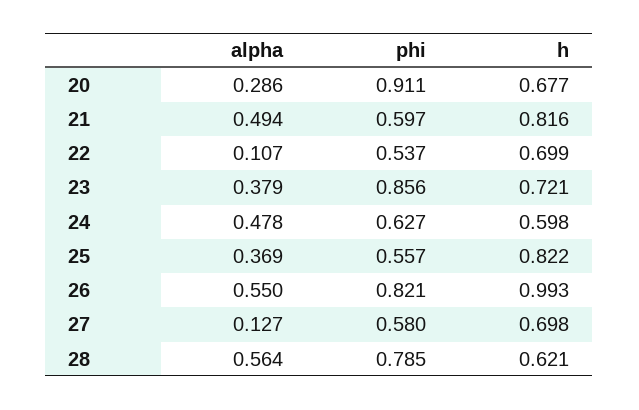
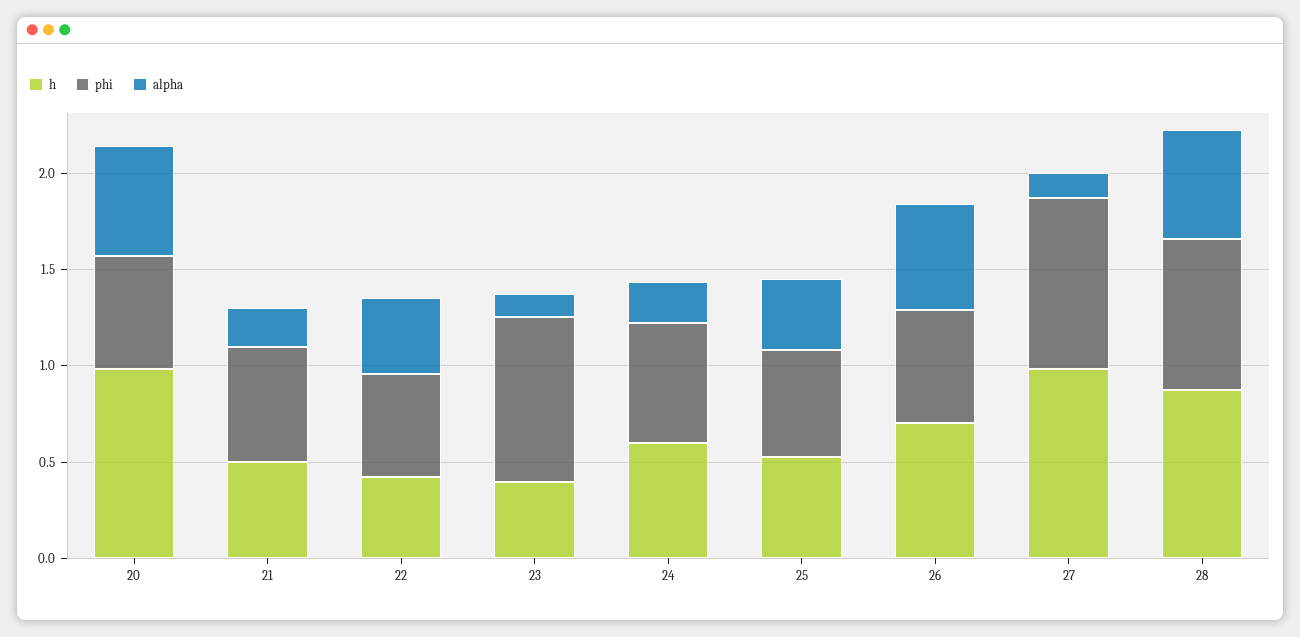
  {
    "alpha": {
-     "20": 0.286,
+     "20": 0.6,
-     "21": 0.494,
+     "21": 0.2,
-     "22": 0.107,
+     "22": 0.4,
-     "23": 0.379,
+     "23": 0.1,
-     "24": 0.478,
+     "24": 0.2,
      "25": 0.369,
      "26": 0.55,
      "27": 0.127,
      "28": 0.564
    },
    "phi": {
-     "20": 0.911,
+     "20": 0.6,
      "21": 0.597,
      "22": 0.537,
      "23": 0.856,
      "24": 0.627,
      "25": 0.557,
-     "26": 0.821,
+     "26": 0.6,
-     "27": 0.58,
+     "27": 0.9,
      "28": 0.785
    },
    "h": {
-     "20": 0.677,
+     "20": 1,
-     "21": 0.816,
+     "21": 0.5,
-     "22": 0.699,
+     "22": 0.4,
-     "23": 0.721,
+     "23": 0.4,
      "24": 0.598,
-     "25": 0.822,
+     "25": 0.5,
-     "26": 0.993,
+     "26": 0.7,
-     "27": 0.698,
+     "27": 1,
-     "28": 0.621
+     "28": 0.9
    }
  }

